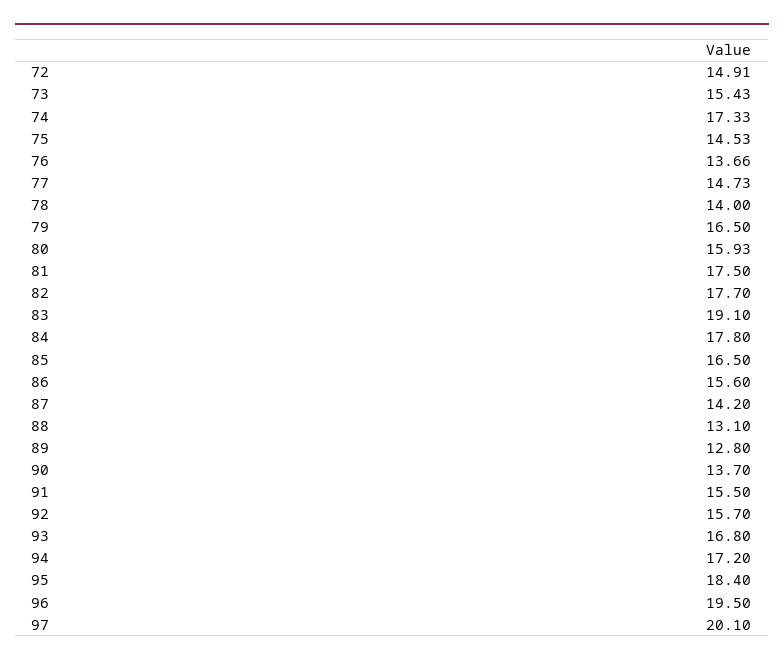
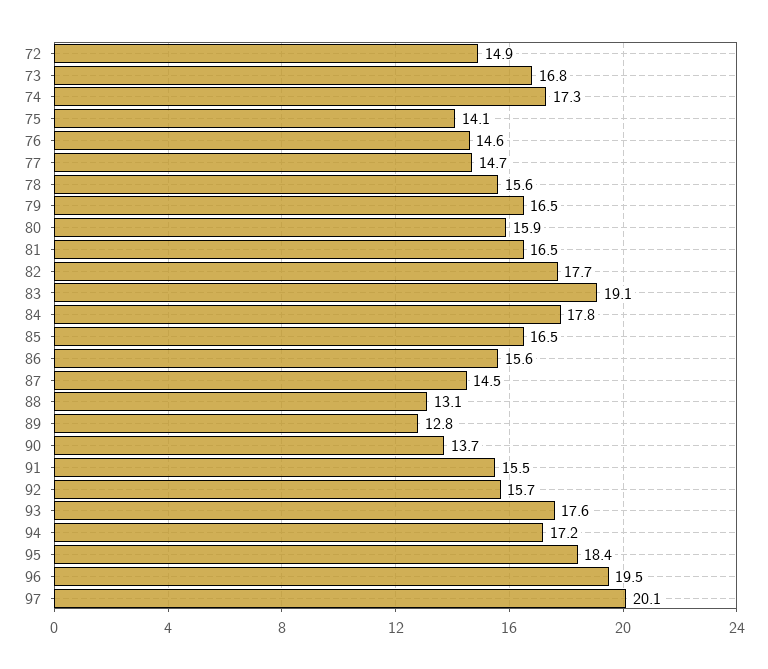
  {
    "72": 14.91,
-   "73": 15.43,
+   "73": 16.8,
    "74": 17.33,
-   "75": 14.53,
+   "75": 14.1,
-   "76": 13.66,
+   "76": 14.6,
    "77": 14.73,
-   "78": 14,
+   "78": 15.6,
    "79": 16.5,
    "80": 15.93,
-   "81": 17.5,
+   "81": 16.5,
    "82": 17.7,
    "83": 19.1,
    "84": 17.8,
    "85": 16.5,
    "86": 15.6,
-   "87": 14.2,
+   "87": 14.5,
    "88": 13.1,
    "89": 12.8,
    "90": 13.7,
    "91": 15.5,
    "92": 15.7,
-   "93": 16.8,
+   "93": 17.6,
    "94": 17.2,
    "95": 18.4,
    "96": 19.5,
    "97": 20.1
  }

